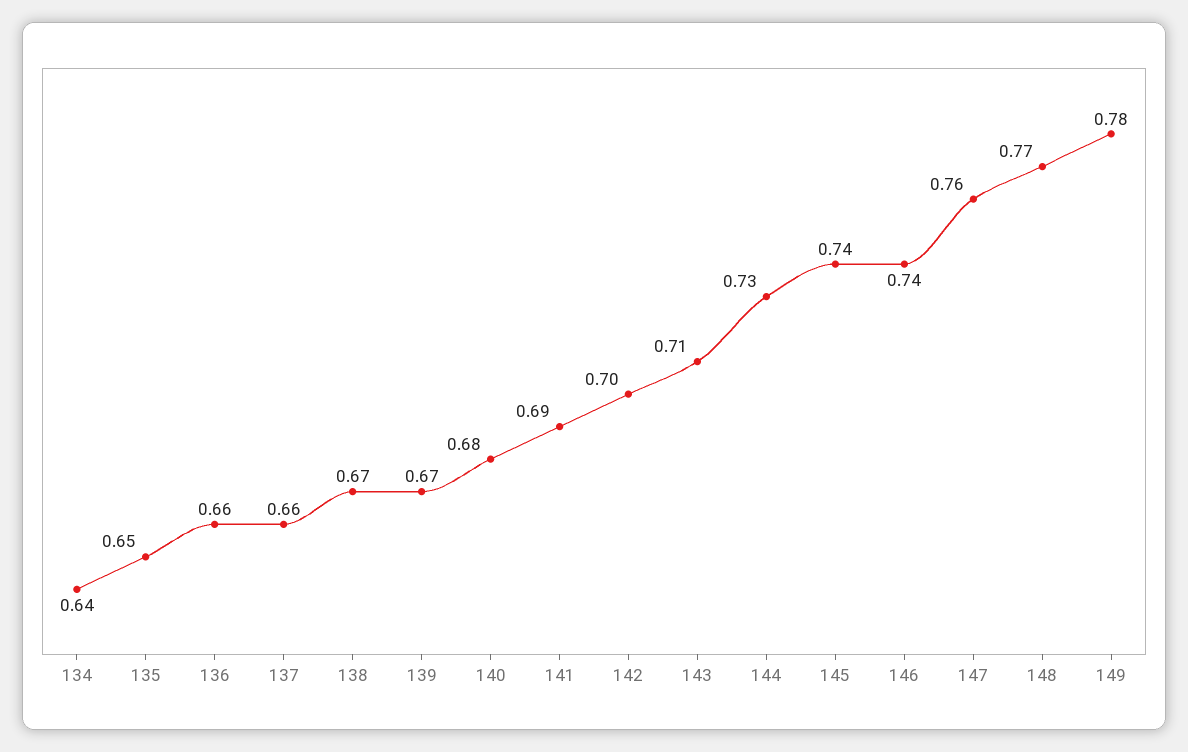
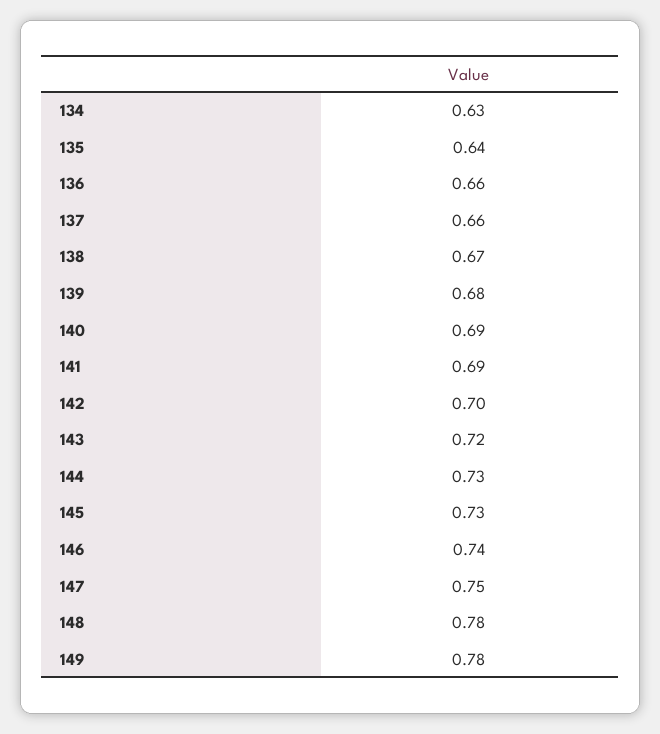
  {
-   "134": 0.64,
+   "134": 0.63,
-   "135": 0.65,
+   "135": 0.64,
    "136": 0.66,
    "137": 0.66,
    "138": 0.67,
-   "139": 0.67,
+   "139": 0.68,
-   "140": 0.68,
+   "140": 0.69,
    "141": 0.69,
    "142": 0.7,
-   "143": 0.71,
+   "143": 0.72,
    "144": 0.73,
-   "145": 0.74,
+   "145": 0.73,
    "146": 0.74,
-   "147": 0.76,
+   "147": 0.75,
-   "148": 0.77,
+   "148": 0.78,
    "149": 0.78
  }

